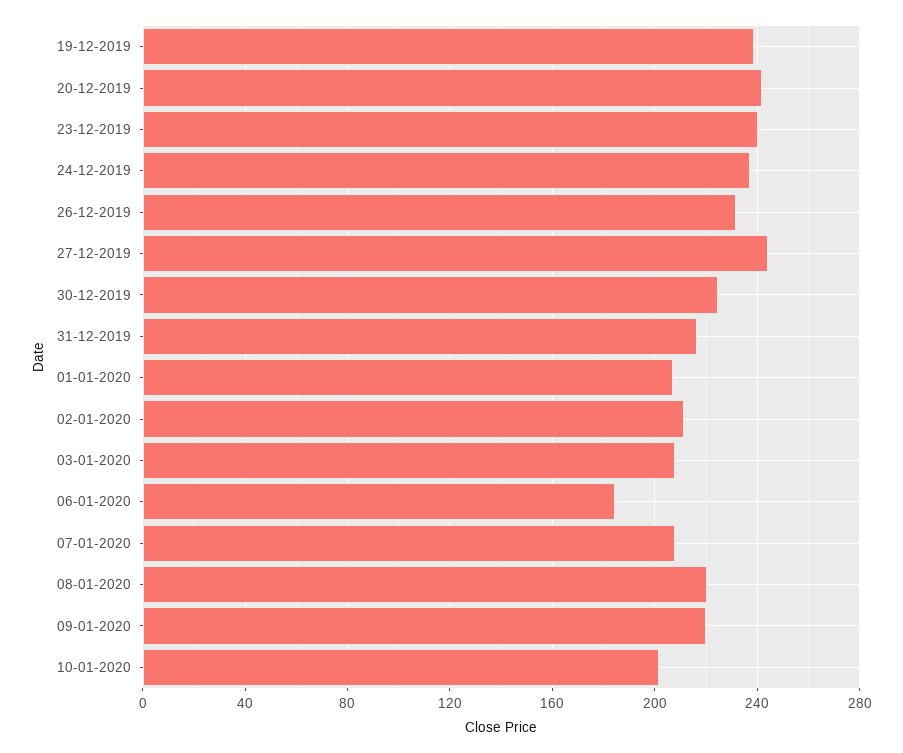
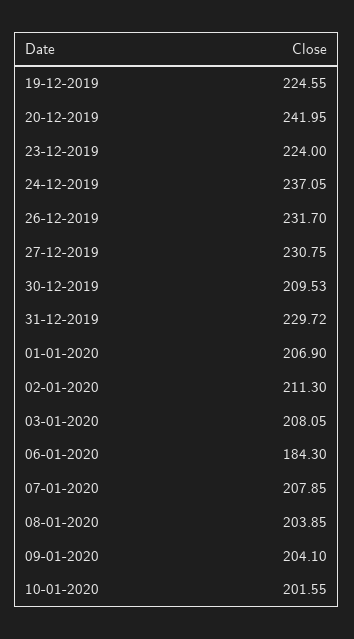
  {
-   "19-12-2019": 240,
+   "19-12-2019": 224.55,
    "20-12-2019": 241.95,
-   "23-12-2019": 240,
+   "23-12-2019": 224,
    "24-12-2019": 237.05,
    "26-12-2019": 231.7,
-   "27-12-2019": 245,
+   "27-12-2019": 230.75,
-   "30-12-2019": 225,
+   "30-12-2019": 209.53,
-   "31-12-2019": 215,
+   "31-12-2019": 229.72,
    "01-01-2020": 206.9,
    "02-01-2020": 211.3,
    "03-01-2020": 208.05,
    "06-01-2020": 184.3,
    "07-01-2020": 207.85,
-   "08-01-2020": 220,
+   "08-01-2020": 203.85,
-   "09-01-2020": 220,
+   "09-01-2020": 204.1,
    "10-01-2020": 201.55
  }

